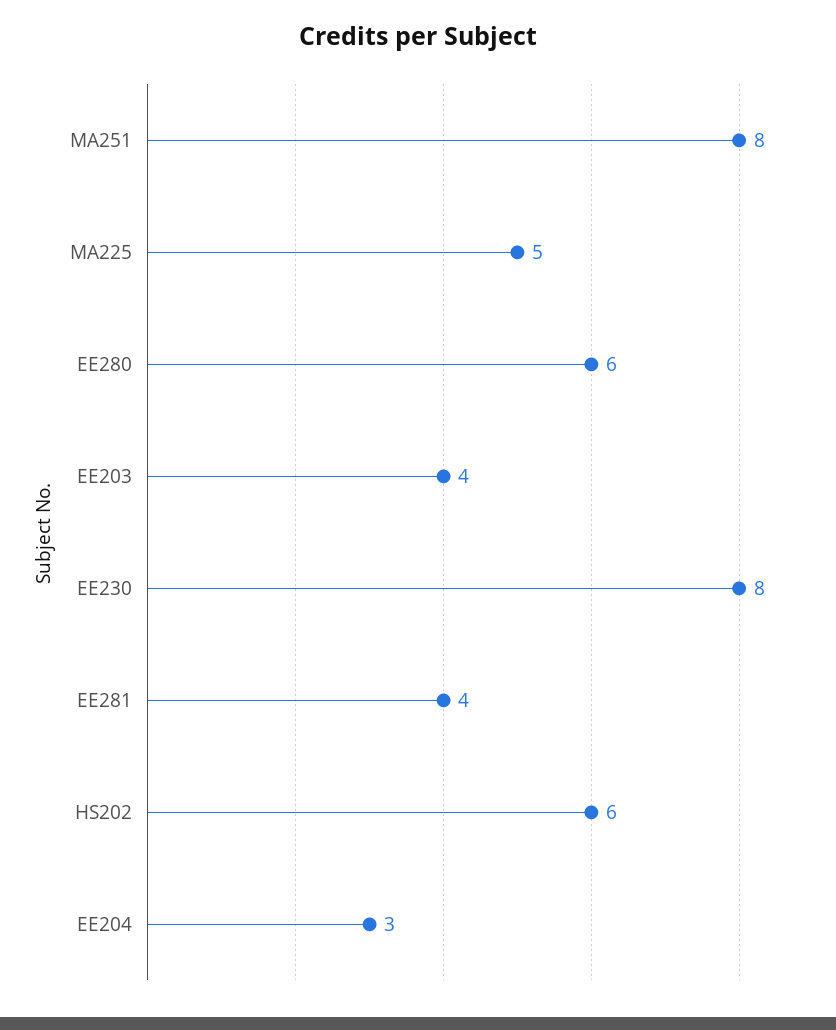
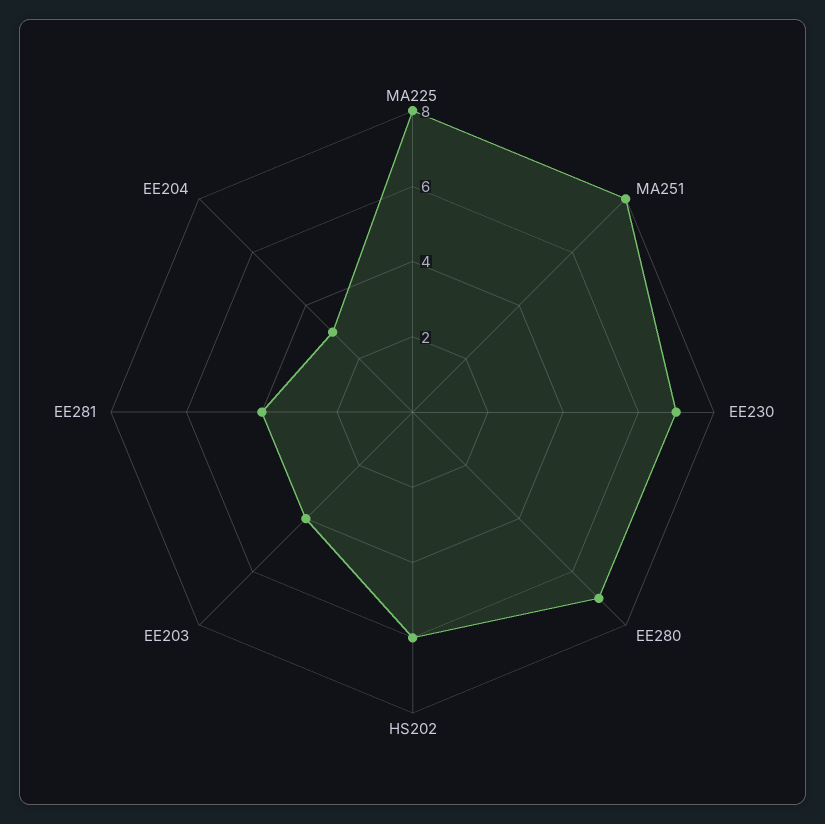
  {
    "MA251": 8,
-   "MA225": 5,
+   "MA225": 8,
-   "EE280": 6,
+   "EE280": 7,
    "EE203": 4,
-   "EE230": 8,
+   "EE230": 7,
    "EE281": 4,
    "HS202": 6,
    "EE204": 3
  }

